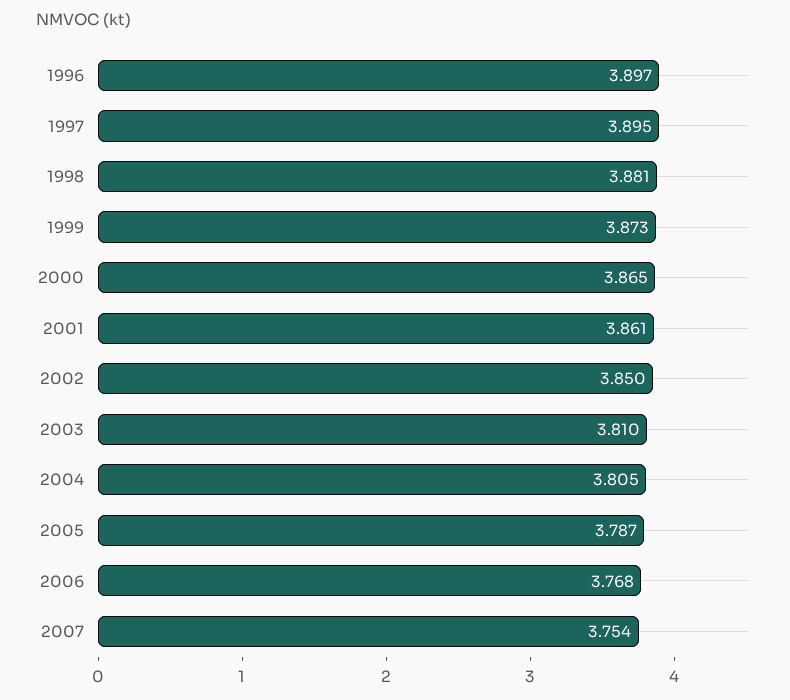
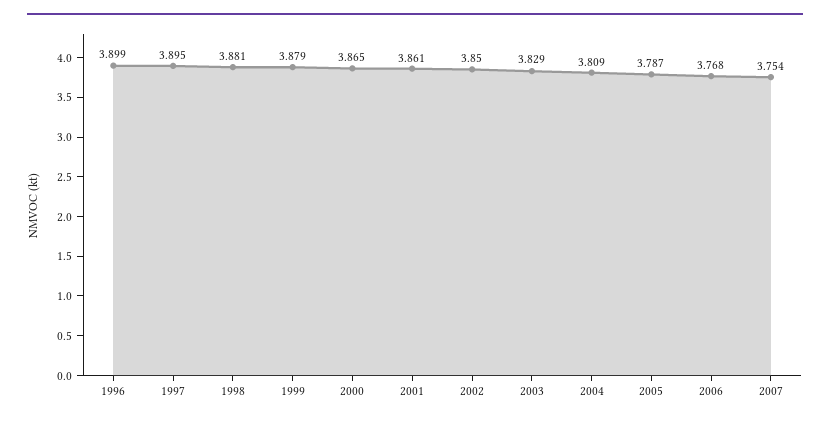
  {
-   "1996": 3.897,
+   "1996": 3.899,
    "1997": 3.895,
    "1998": 3.881,
-   "1999": 3.873,
+   "1999": 3.879,
    "2000": 3.865,
    "2001": 3.861,
    "2002": 3.85,
-   "2003": 3.81,
+   "2003": 3.829,
-   "2004": 3.805,
+   "2004": 3.809,
    "2005": 3.787,
    "2006": 3.768,
    "2007": 3.754
  }

